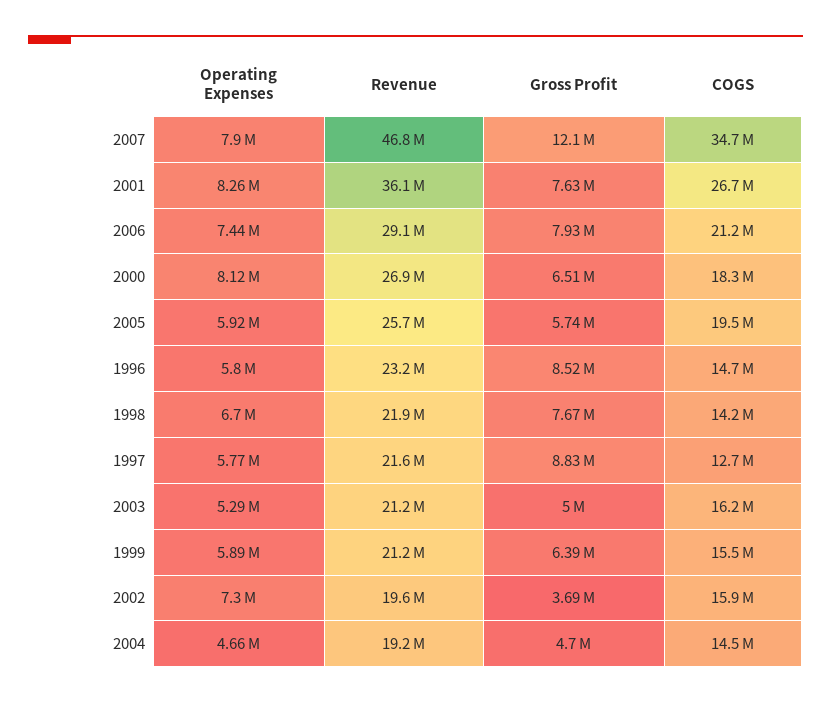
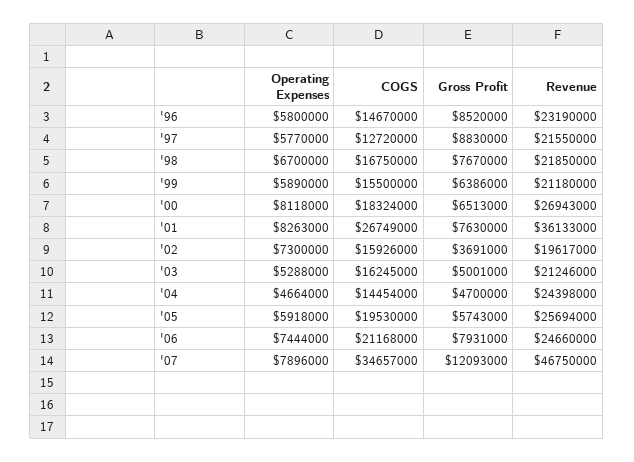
  {
    "Operating Expenses": {
      "2007": 7896000,
      "2001": 8263000,
      "2006": 7444000,
      "2000": 8118000,
      "2005": 5918000,
      "1996": 5800000,
      "1998": 6700000,
      "1997": 5770000,
      "2003": 5288000,
      "1999": 5890000,
      "2002": 7300000,
      "2004": 4664000
    },
    "Revenue": {
      "2007": 46750000,
      "2001": 36133000,
-     "2006": 29100000,
+     "2006": 24660000,
      "2000": 26943000,
      "2005": 25694000,
      "1996": 23190000,
      "1998": 21850000,
      "1997": 21550000,
      "2003": 21246000,
      "1999": 21180000,
      "2002": 19617000,
-     "2004": 19200000
+     "2004": 24398000
    },
    "Gross Profit": {
      "2007": 12093000,
      "2001": 7630000,
      "2006": 7931000,
      "2000": 6513000,
      "2005": 5743000,
      "1996": 8520000,
      "1998": 7670000,
      "1997": 8830000,
      "2003": 5001000,
      "1999": 6386000,
      "2002": 3691000,
      "2004": 4700000
    },
    "COGS": {
      "2007": 34657000,
      "2001": 26749000,
      "2006": 21168000,
      "2000": 18324000,
      "2005": 19530000,
      "1996": 14670000,
-     "1998": 14200000,
+     "1998": 16750000,
      "1997": 12720000,
      "2003": 16245000,
      "1999": 15500000,
      "2002": 15926000,
      "2004": 14454000
    }
  }

